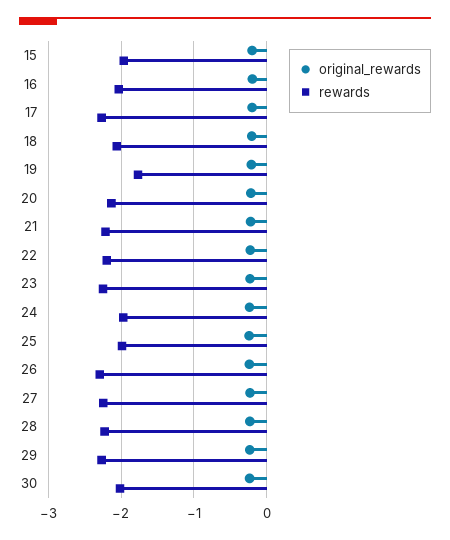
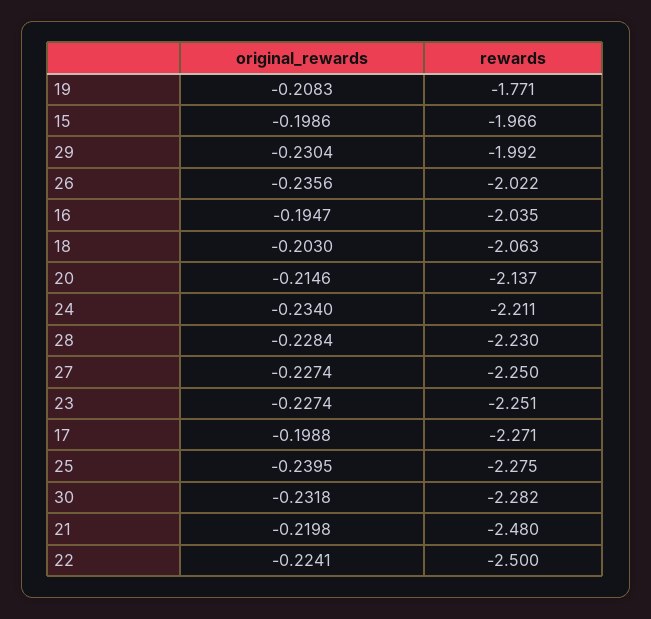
  {
    "original_rewards": {
      "15": -0.1986,
      "16": -0.1947,
      "17": -0.1988,
      "18": -0.203,
      "19": -0.2083,
      "20": -0.2146,
      "21": -0.2198,
      "22": -0.2241,
      "23": -0.2274,
      "24": -0.234,
      "25": -0.2395,
      "26": -0.2356,
      "27": -0.2274,
      "28": -0.2284,
      "29": -0.2304,
      "30": -0.2318
    },
    "rewards": {
      "15": -1.966,
      "16": -2.035,
      "17": -2.271,
      "18": -2.063,
      "19": -1.771,
      "20": -2.137,
-     "21": -2.2,
+     "21": -2.48,
-     "22": -2.2,
+     "22": -2.5,
      "23": -2.251,
-     "24": -2,
+     "24": -2.211,
-     "25": -2,
+     "25": -2.275,
-     "26": -2.3,
+     "26": -2.022,
      "27": -2.25,
      "28": -2.23,
-     "29": -2.3,
+     "29": -1.992,
-     "30": -2
+     "30": -2.282
    }
  }

